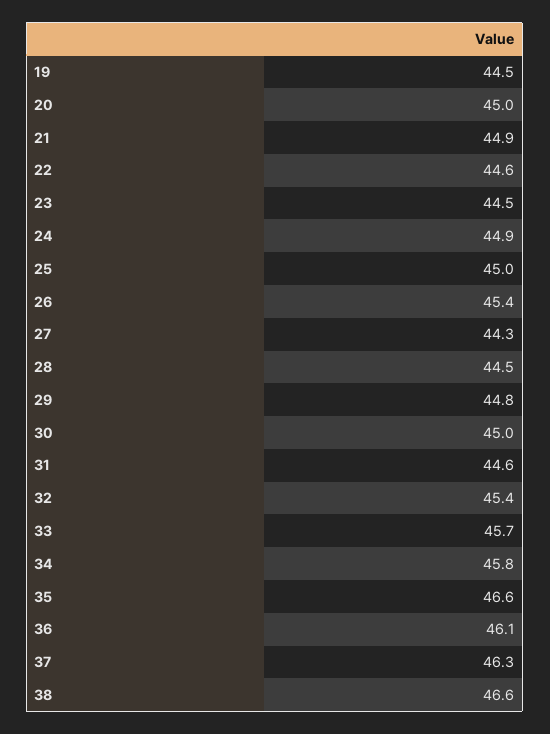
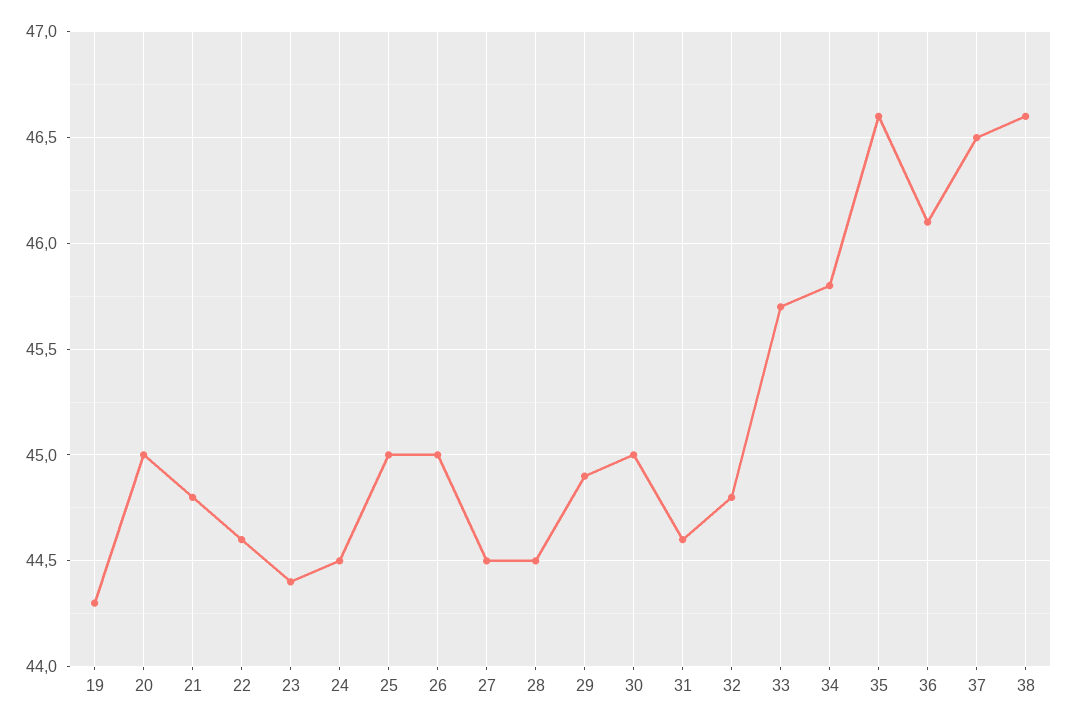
  {
-   "19": 44.5,
+   "19": 44.3,
    "20": 45,
-   "21": 44.9,
+   "21": 44.8,
    "22": 44.6,
-   "23": 44.5,
+   "23": 44.4,
-   "24": 44.9,
+   "24": 44.5,
    "25": 45,
-   "26": 45.4,
+   "26": 45,
-   "27": 44.3,
+   "27": 44.5,
    "28": 44.5,
-   "29": 44.8,
+   "29": 44.9,
    "30": 45,
    "31": 44.6,
-   "32": 45.4,
+   "32": 44.8,
    "33": 45.7,
    "34": 45.8,
    "35": 46.6,
    "36": 46.1,
-   "37": 46.3,
+   "37": 46.5,
    "38": 46.6
  }

